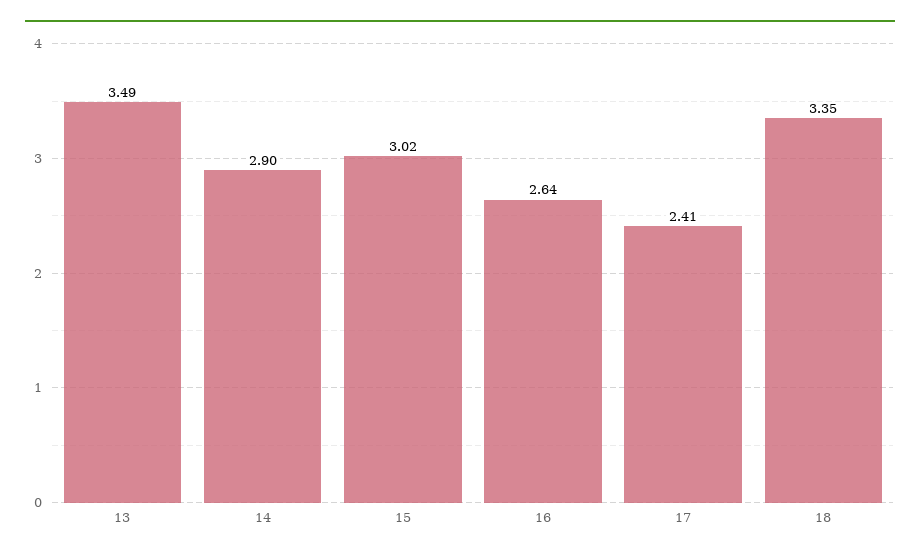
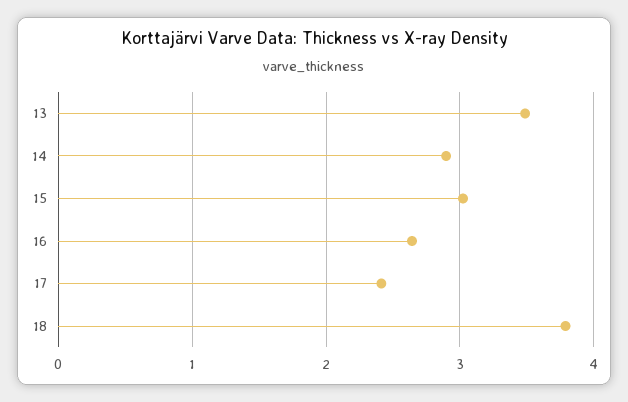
  {
    "13": 3.49,
    "14": 2.9,
    "15": 3.02,
    "16": 2.64,
    "17": 2.41,
-   "18": 3.35
+   "18": 3.8
  }

